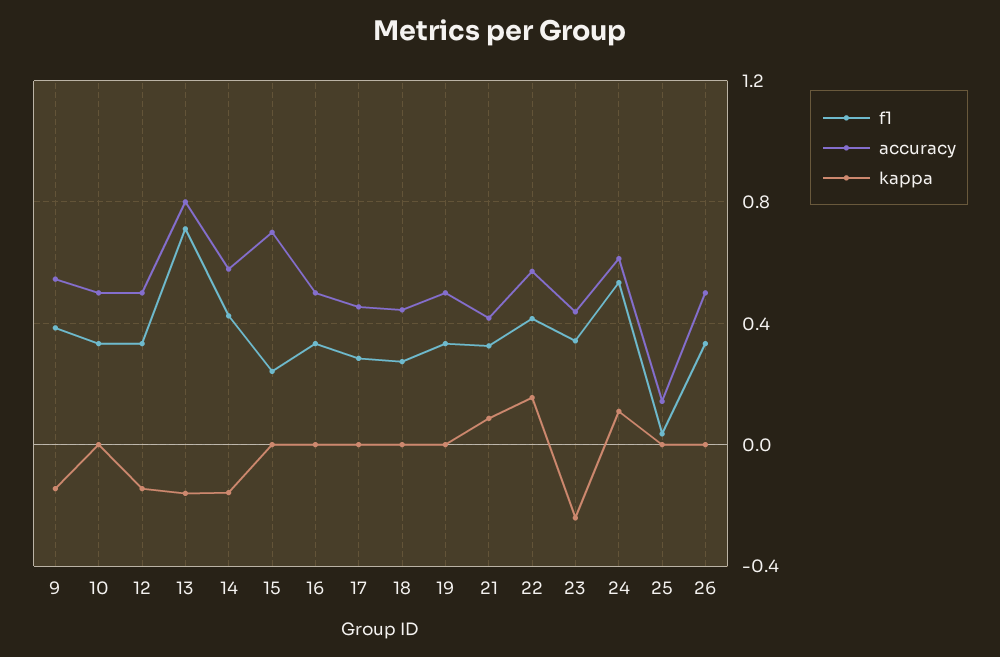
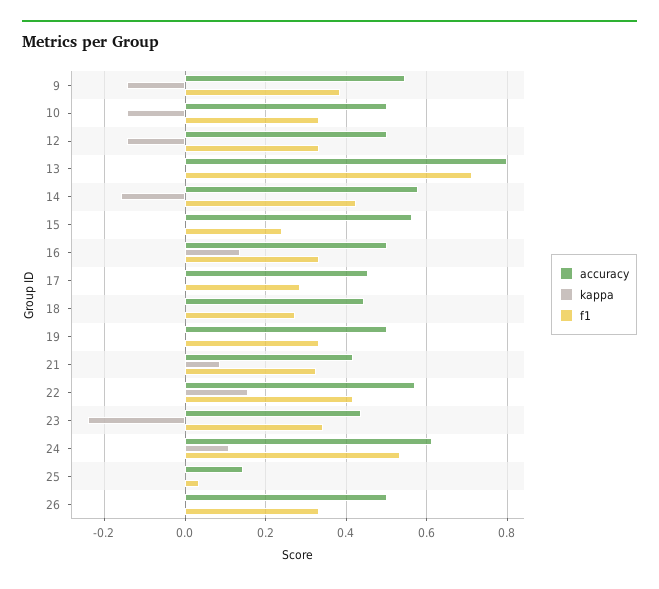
  {
    "f1": {
      "9": 0.38,
      "10": 0.34,
      "12": 0.34,
      "13": 0.72,
      "14": 0.42,
      "15": 0.24,
      "16": 0.34,
      "17": 0.28,
      "18": 0.28,
      "19": 0.34,
      "21": 0.32,
      "22": 0.42,
      "23": 0.34,
      "24": 0.54,
      "25": 0.04,
      "26": 0.34
    },
    "accuracy": {
      "9": 0.54,
      "10": 0.5,
      "12": 0.5,
      "13": 0.8,
      "14": 0.58,
-     "15": 0.7,
+     "15": 0.56,
      "16": 0.5,
      "17": 0.46,
      "18": 0.44,
      "19": 0.5,
      "21": 0.42,
      "22": 0.58,
      "23": 0.44,
      "24": 0.62,
      "25": 0.14,
      "26": 0.5
    },
    "kappa": {
      "9": -0.14,
-     "10": 0,
+     "10": -0.14,
      "12": -0.14,
-     "13": -0.15,
+     "13": 0,
      "14": -0.16,
      "15": 0,
-     "16": 0,
+     "16": 0.14,
      "17": 0,
      "18": 0,
      "19": 0,
      "21": 0.08,
      "22": 0.16,
      "23": -0.24,
      "24": 0.12,
      "25": 0,
      "26": 0
    }
  }

